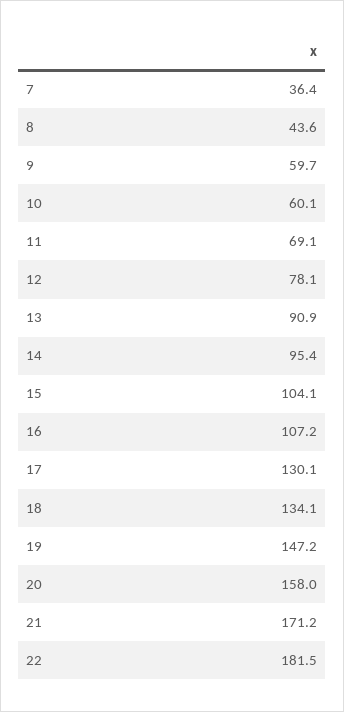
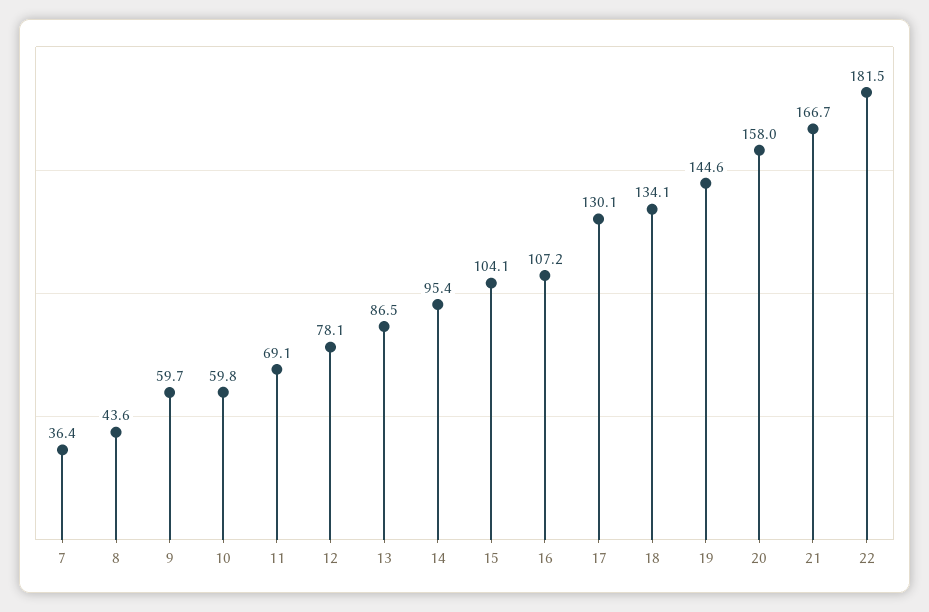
  {
    "7": 36.4,
    "8": 43.6,
    "9": 59.7,
-   "10": 60.1,
+   "10": 59.8,
    "11": 69.1,
    "12": 78.1,
-   "13": 90.9,
+   "13": 86.5,
    "14": 95.4,
    "15": 104.1,
    "16": 107.2,
    "17": 130.1,
    "18": 134.1,
-   "19": 147.2,
+   "19": 144.6,
    "20": 158,
-   "21": 171.2,
+   "21": 166.7,
    "22": 181.5
  }

